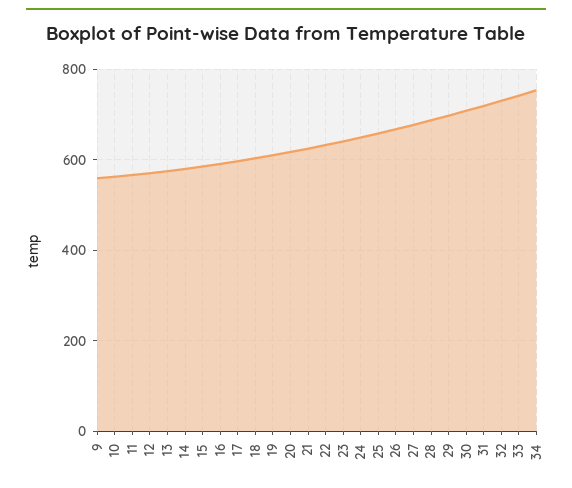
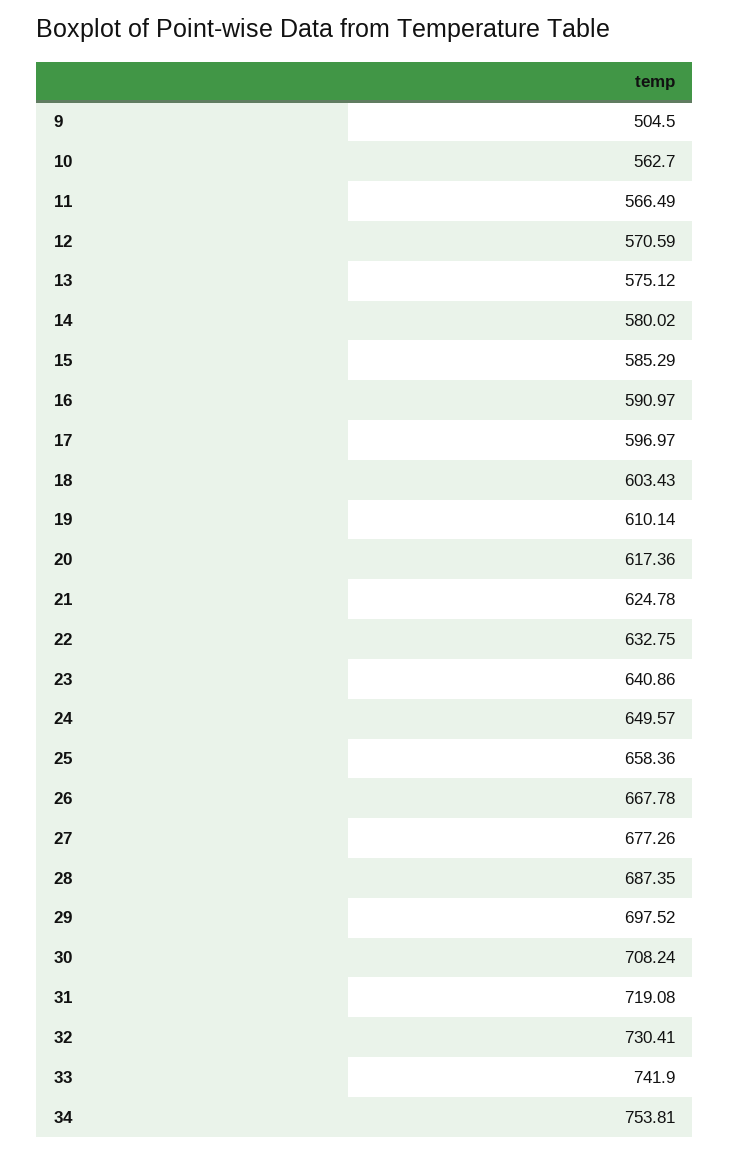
  {
-   "9": 560,
+   "9": 504.5,
    "10": 562.7,
    "11": 566.49,
    "12": 570.59,
    "13": 575.12,
    "14": 580.02,
    "15": 585.29,
    "16": 590.97,
    "17": 596.97,
    "18": 603.43,
    "19": 610.14,
    "20": 617.36,
    "21": 624.78,
    "22": 632.75,
    "23": 640.86,
    "24": 649.57,
    "25": 658.36,
    "26": 667.78,
    "27": 677.26,
    "28": 687.35,
    "29": 697.52,
    "30": 708.24,
    "31": 719.08,
    "32": 730.41,
    "33": 741.9,
    "34": 753.81
  }

